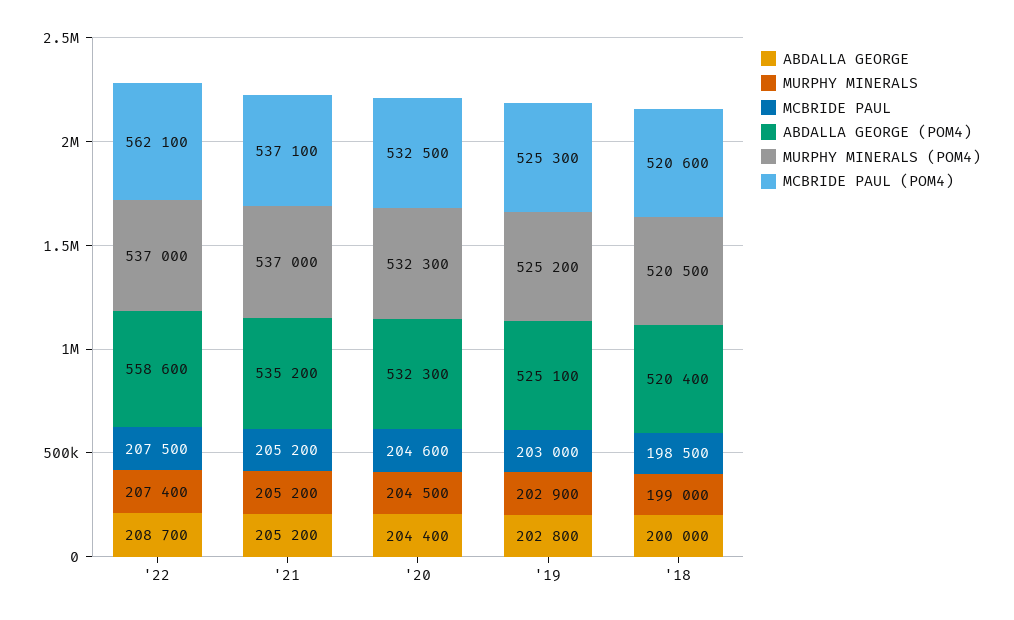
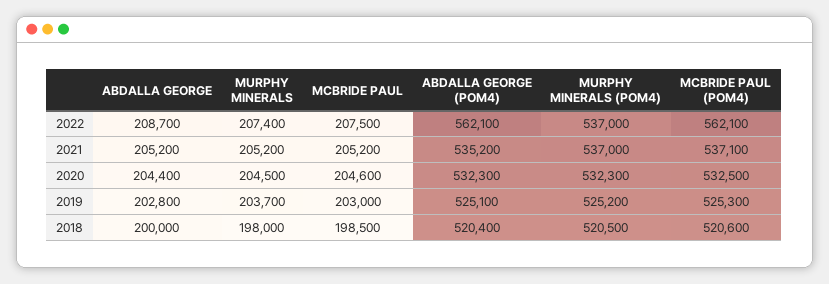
  {
    "ABDALLA GEORGE": {
      "'22": 208700,
      "'21": 205200,
      "'20": 204400,
      "'19": 202800,
      "'18": 200000
    },
    "MURPHY MINERALS": {
      "'22": 207400,
      "'21": 205200,
      "'20": 204500,
-     "'19": 202900,
+     "'19": 203700,
-     "'18": 199000
+     "'18": 198000
    },
    "MCBRIDE PAUL": {
      "'22": 207500,
      "'21": 205200,
      "'20": 204600,
      "'19": 203000,
      "'18": 198500
    },
    "ABDALLA GEORGE (POM4)": {
-     "'22": 558600,
+     "'22": 562100,
      "'21": 535200,
      "'20": 532300,
      "'19": 525100,
      "'18": 520400
    },
    "MURPHY MINERALS (POM4)": {
      "'22": 537000,
      "'21": 537000,
      "'20": 532300,
      "'19": 525200,
      "'18": 520500
    },
    "MCBRIDE PAUL (POM4)": {
      "'22": 562100,
      "'21": 537100,
      "'20": 532500,
      "'19": 525300,
      "'18": 520600
    }
  }

